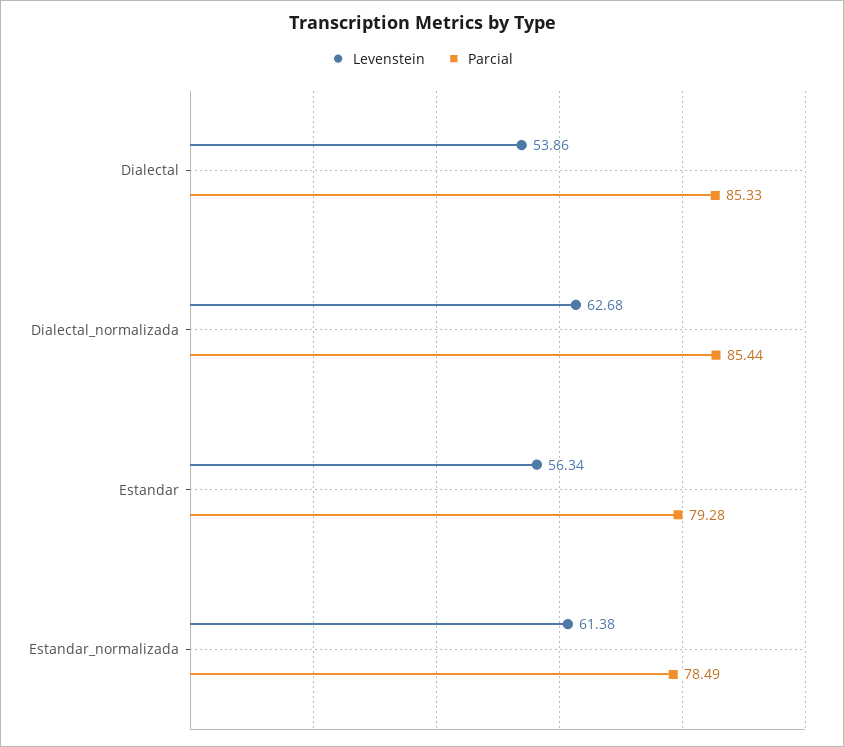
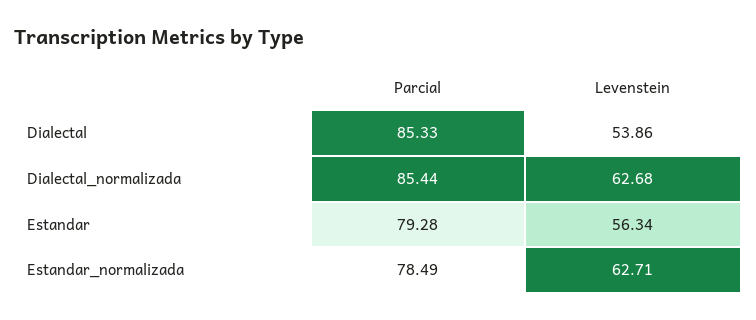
  {
    "Levenstein": {
      "Dialectal": 53.86,
      "Dialectal_normalizada": 62.68,
      "Estandar": 56.34,
-     "Estandar_normalizada": 61.38
+     "Estandar_normalizada": 62.71
    },
    "Parcial": {
      "Dialectal": 85.33,
      "Dialectal_normalizada": 85.44,
      "Estandar": 79.28,
      "Estandar_normalizada": 78.49
    }
  }

